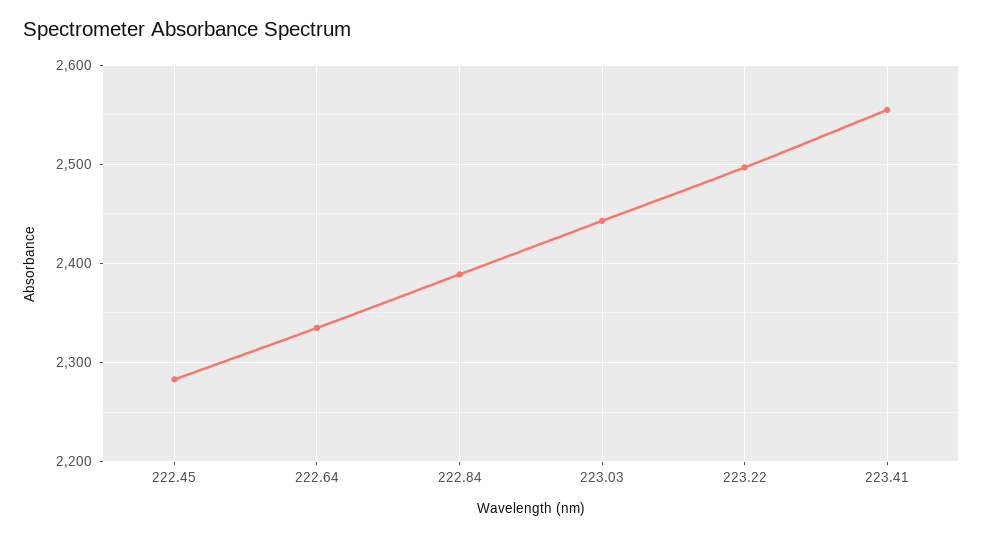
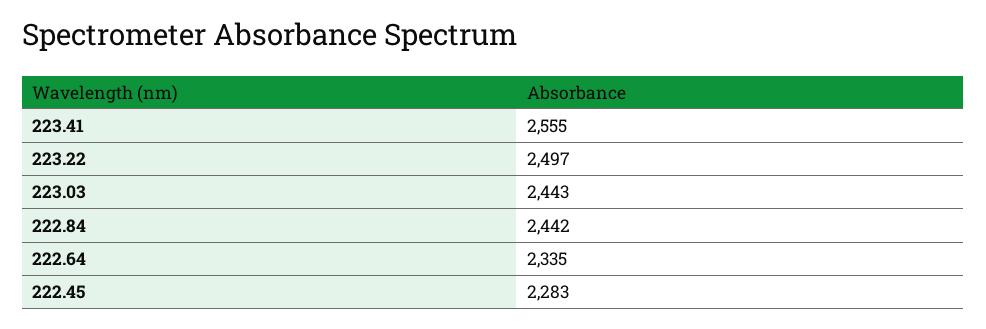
  {
    "222.45": 2283,
    "222.64": 2335,
-   "222.84": 2390,
+   "222.84": 2442,
    "223.03": 2443,
    "223.22": 2497,
    "223.41": 2555
  }

